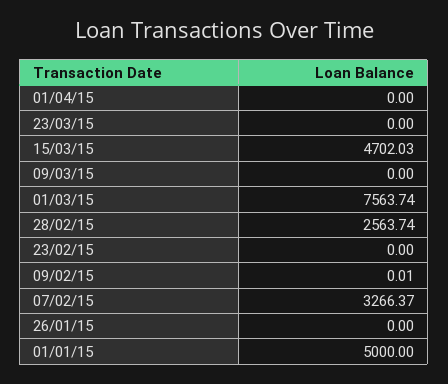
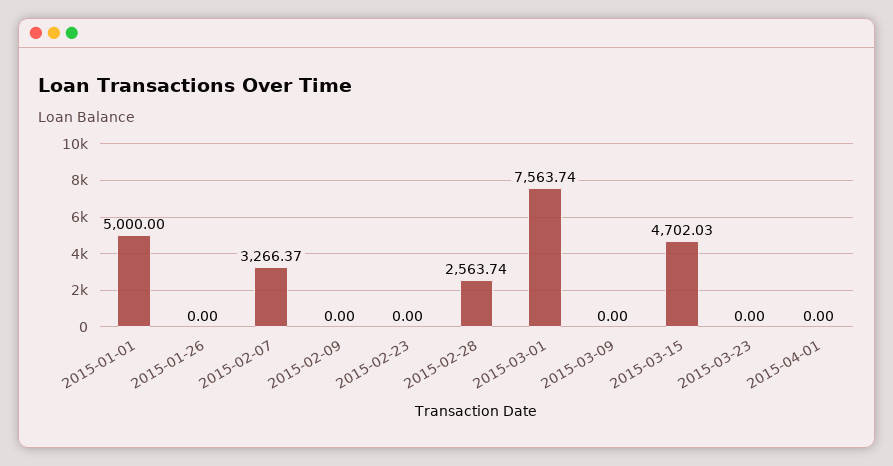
  {
    "01/04/15": 0,
    "23/03/15": 0,
    "15/03/15": 4702.03,
    "09/03/15": 0,
    "01/03/15": 7563.74,
    "28/02/15": 2563.74,
    "23/02/15": 0,
-   "09/02/15": 0.01,
+   "09/02/15": 0,
    "07/02/15": 3266.37,
    "26/01/15": 0,
    "01/01/15": 5000
  }

